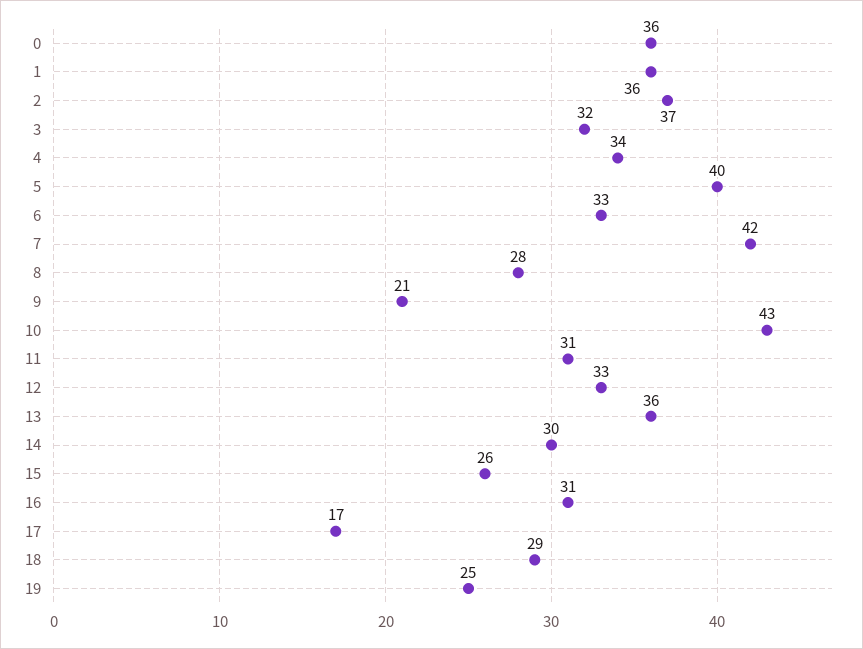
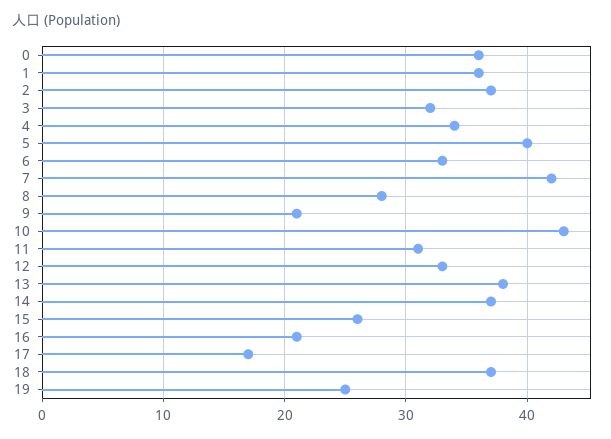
  {
    "0": 36,
    "1": 36,
    "2": 37,
    "3": 32,
    "4": 34,
    "5": 40,
    "6": 33,
    "7": 42,
    "8": 28,
    "9": 21,
    "10": 43,
    "11": 31,
    "12": 33,
-   "13": 36,
+   "13": 38,
-   "14": 30,
+   "14": 37,
    "15": 26,
-   "16": 31,
+   "16": 21,
    "17": 17,
-   "18": 29,
+   "18": 37,
    "19": 25
  }

